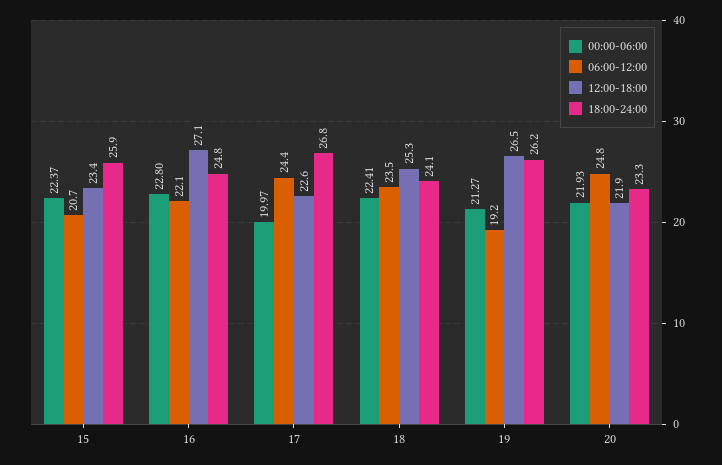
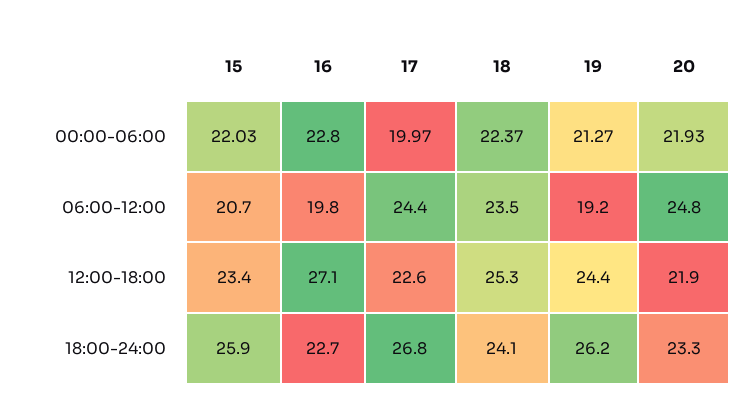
  {
    "00:00-06:00": {
-     "15": 22.37,
+     "15": 22.03,
      "16": 22.8,
      "17": 19.97,
-     "18": 22.41,
+     "18": 22.37,
      "19": 21.27,
      "20": 21.93
    },
    "06:00-12:00": {
      "15": 20.7,
-     "16": 22.1,
+     "16": 19.8,
      "17": 24.4,
      "18": 23.5,
      "19": 19.2,
      "20": 24.8
    },
    "12:00-18:00": {
      "15": 23.4,
      "16": 27.1,
      "17": 22.6,
      "18": 25.3,
-     "19": 26.5,
+     "19": 24.4,
      "20": 21.9
    },
    "18:00-24:00": {
      "15": 25.9,
-     "16": 24.8,
+     "16": 22.7,
      "17": 26.8,
      "18": 24.1,
      "19": 26.2,
      "20": 23.3
    }
  }

